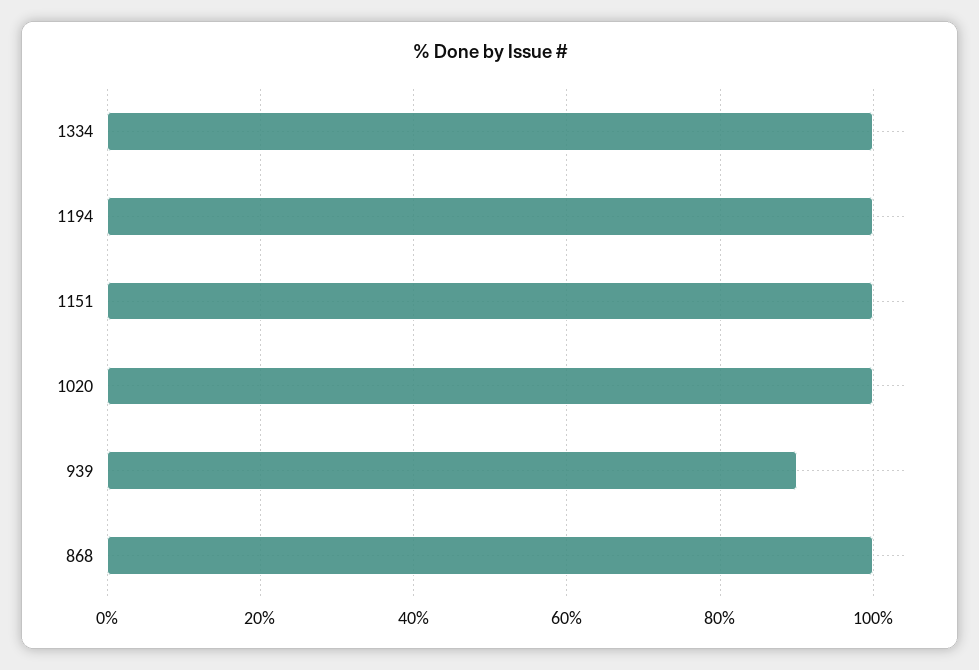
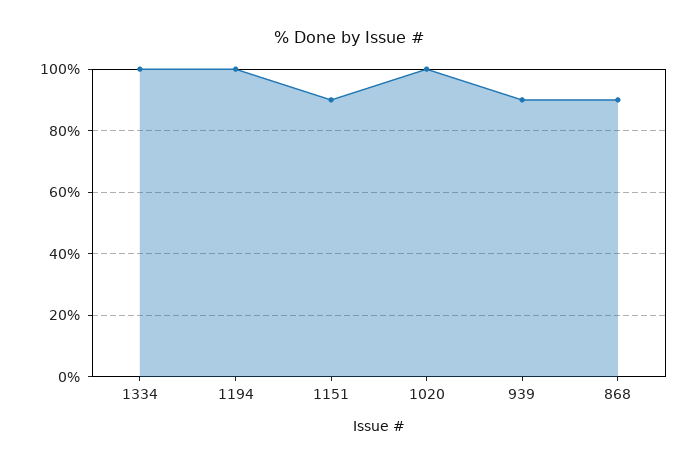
  {
    "1334": 100,
    "1194": 100,
-   "1151": 100,
+   "1151": 90,
    "1020": 100,
    "939": 90,
-   "868": 100
+   "868": 90
  }

